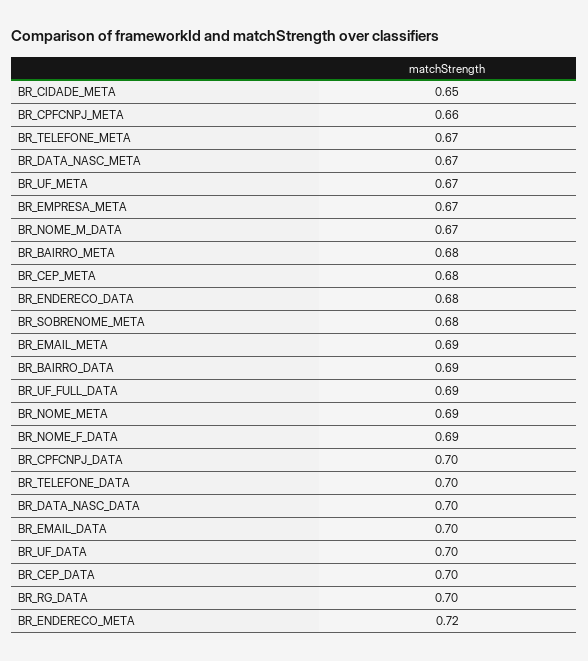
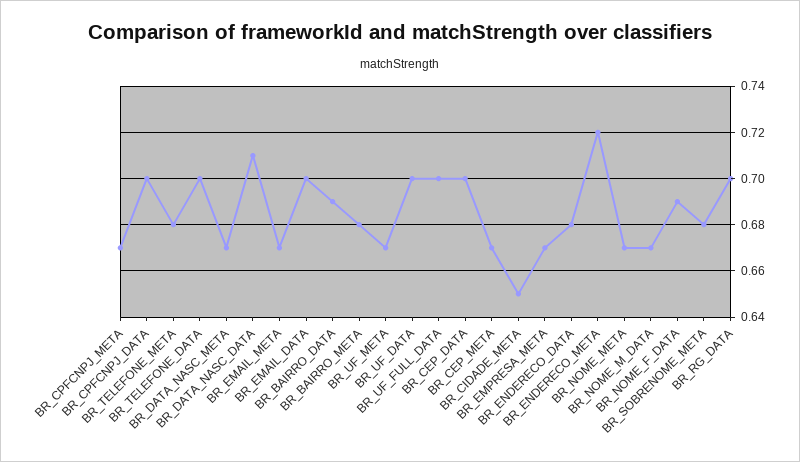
  {
    "BR_CIDADE_META": 0.65,
-   "BR_CPFCNPJ_META": 0.66,
+   "BR_CPFCNPJ_META": 0.67,
-   "BR_TELEFONE_META": 0.67,
+   "BR_TELEFONE_META": 0.68,
    "BR_DATA_NASC_META": 0.67,
    "BR_UF_META": 0.67,
    "BR_EMPRESA_META": 0.67,
    "BR_NOME_M_DATA": 0.67,
    "BR_BAIRRO_META": 0.68,
-   "BR_CEP_META": 0.68,
+   "BR_CEP_META": 0.67,
    "BR_ENDERECO_DATA": 0.68,
    "BR_SOBRENOME_META": 0.68,
-   "BR_EMAIL_META": 0.69,
+   "BR_EMAIL_META": 0.67,
    "BR_BAIRRO_DATA": 0.69,
-   "BR_UF_FULL_DATA": 0.69,
+   "BR_UF_FULL_DATA": 0.7,
-   "BR_NOME_META": 0.69,
+   "BR_NOME_META": 0.67,
    "BR_NOME_F_DATA": 0.69,
    "BR_CPFCNPJ_DATA": 0.7,
    "BR_TELEFONE_DATA": 0.7,
-   "BR_DATA_NASC_DATA": 0.7,
+   "BR_DATA_NASC_DATA": 0.71,
    "BR_EMAIL_DATA": 0.7,
    "BR_UF_DATA": 0.7,
    "BR_CEP_DATA": 0.7,
    "BR_RG_DATA": 0.7,
    "BR_ENDERECO_META": 0.72
  }

